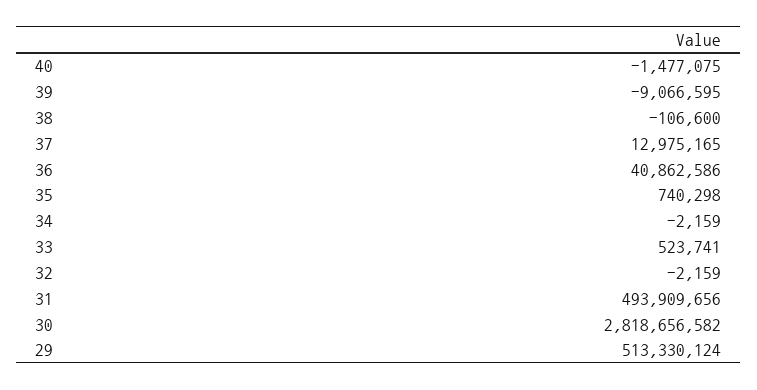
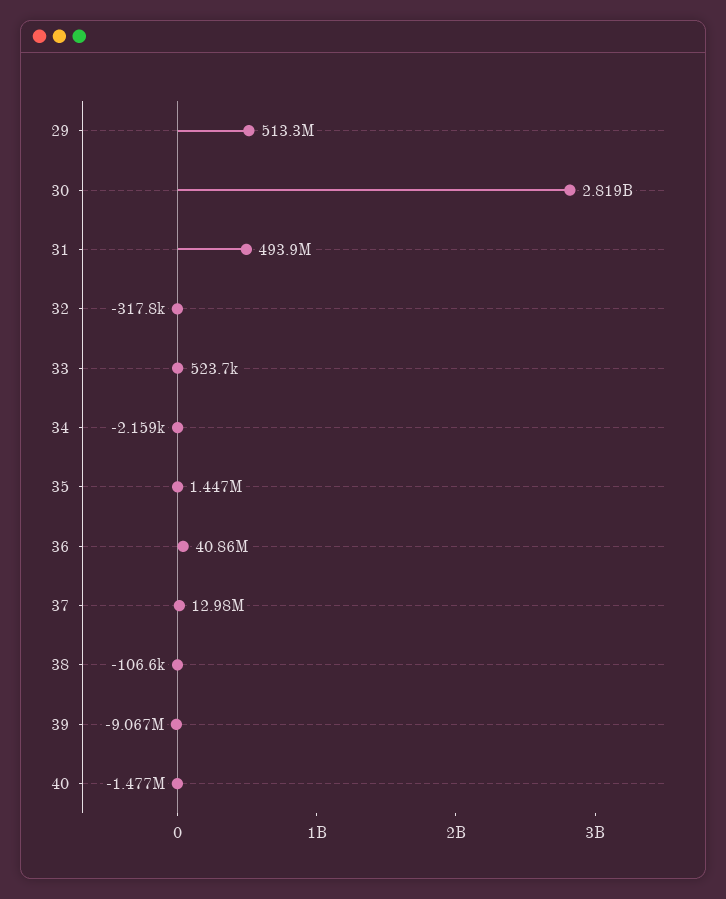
  {
    "40": -1477075,
    "39": -9066595,
    "38": -106600,
    "37": 12975165,
    "36": 40862586,
-   "35": 740298,
+   "35": 1447000,
    "34": -2159,
    "33": 523741,
-   "32": -2159,
+   "32": -317800,
    "31": 493909656,
    "30": 2818656582,
    "29": 513330124
  }

